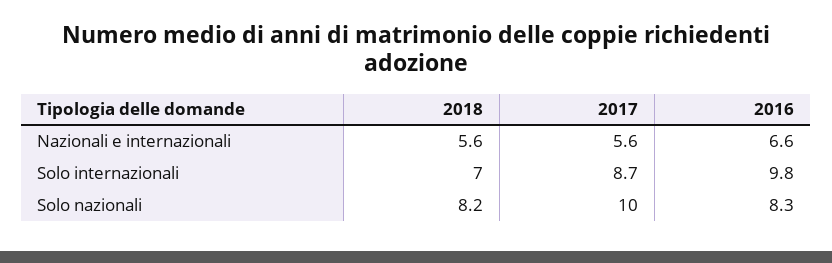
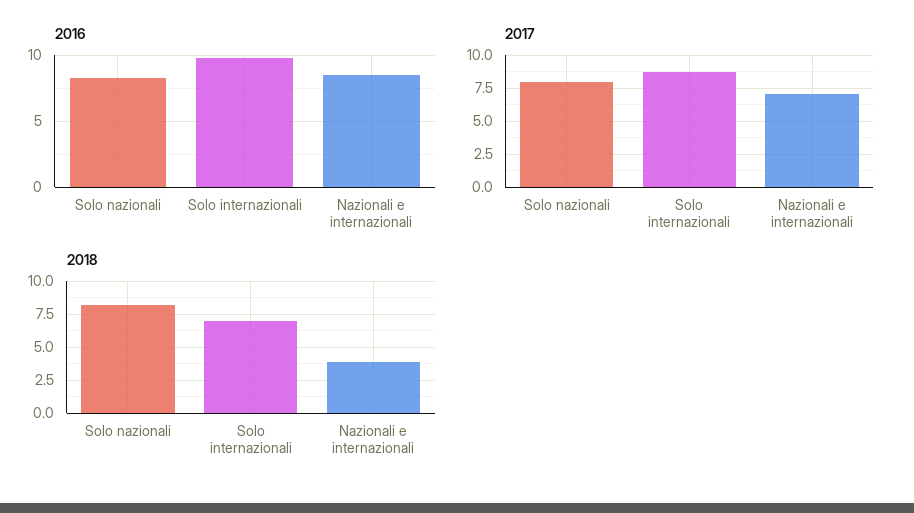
  {
    "2018": {
-     "Nazionali e internazionali": 5.6,
+     "Nazionali e internazionali": 4,
      "Solo internazionali": 7,
      "Solo nazionali": 8.2
    },
    "2017": {
-     "Nazionali e internazionali": 5.6,
+     "Nazionali e internazionali": 7,
      "Solo internazionali": 8.7,
-     "Solo nazionali": 10
+     "Solo nazionali": 8
    },
    "2016": {
-     "Nazionali e internazionali": 6.6,
+     "Nazionali e internazionali": 8.5,
      "Solo internazionali": 9.8,
      "Solo nazionali": 8.3
    }
  }

